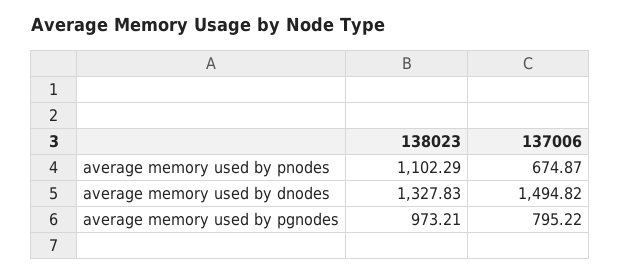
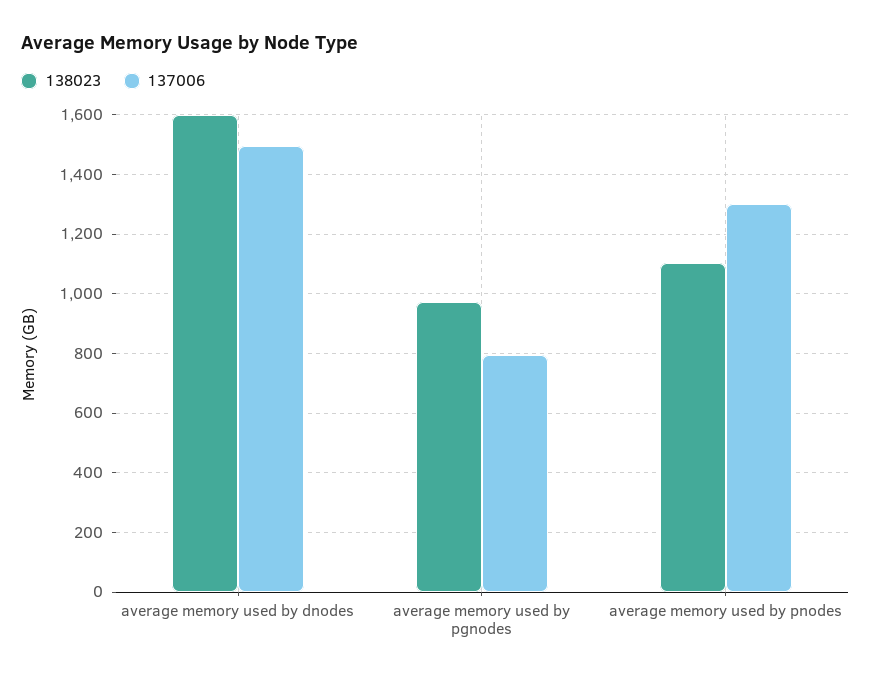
  {
    "138023": {
      "average memory used by pnodes": 1102.29,
-     "average memory used by dnodes": 1327.83,
+     "average memory used by dnodes": 1600,
      "average memory used by pgnodes": 973.21
    },
    "137006": {
-     "average memory used by pnodes": 674.87,
+     "average memory used by pnodes": 1300,
      "average memory used by dnodes": 1494.82,
      "average memory used by pgnodes": 795.22
    }
  }

